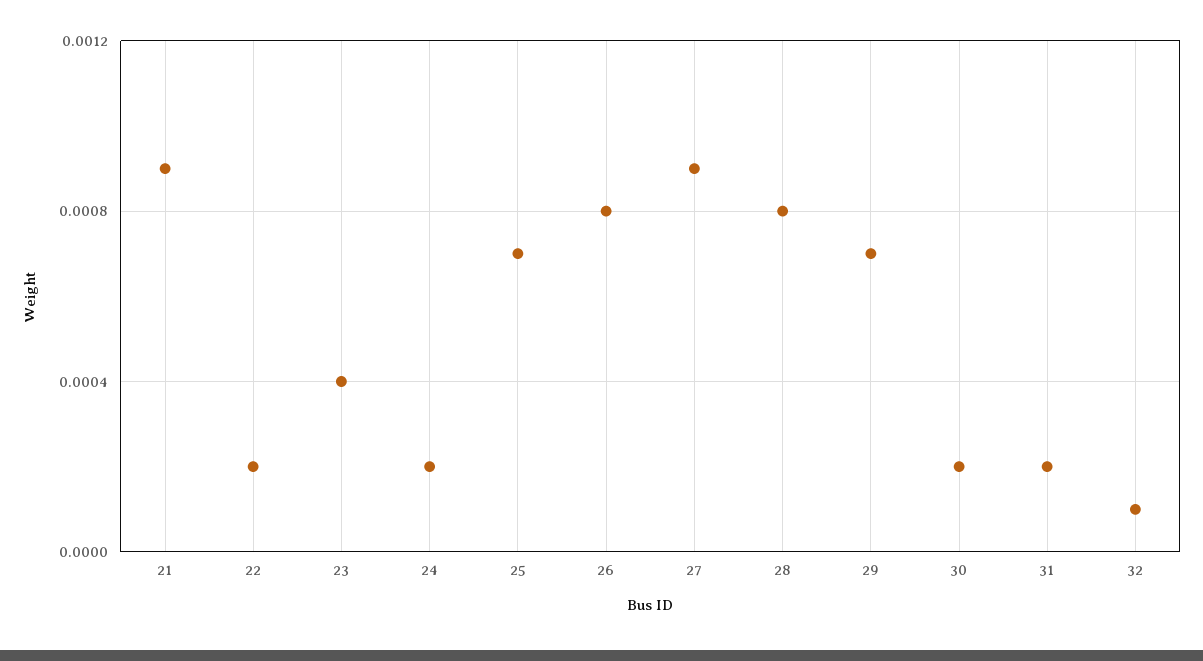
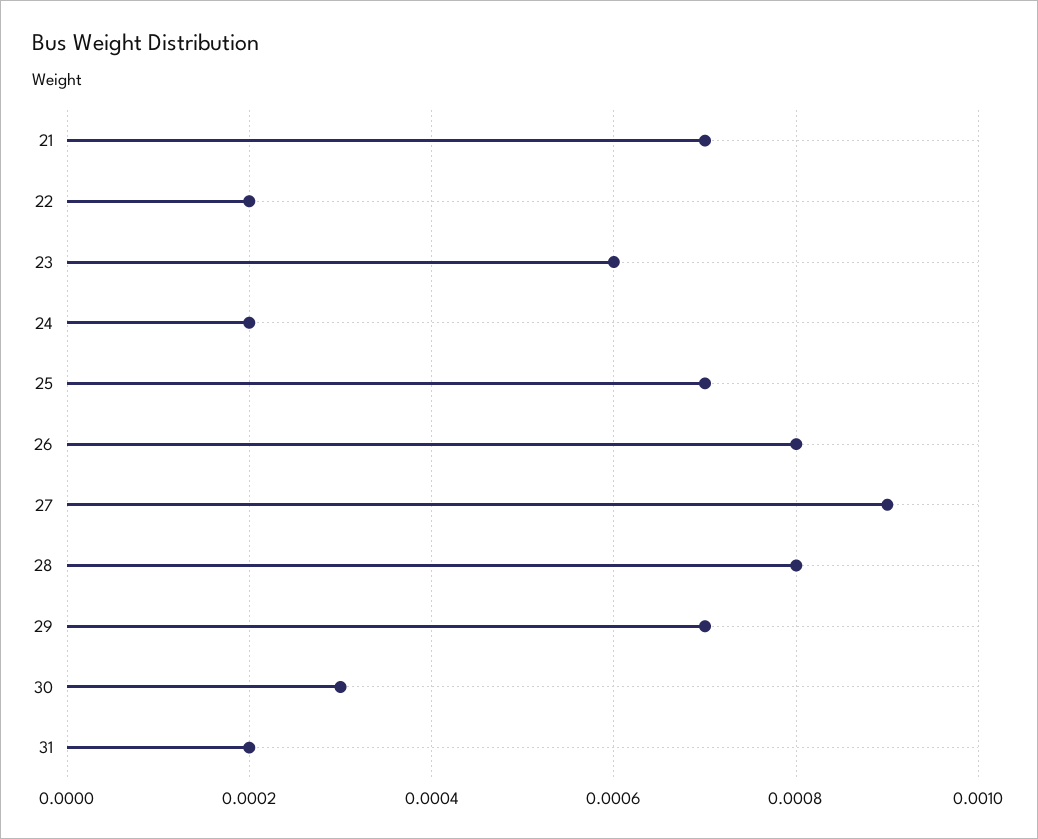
  {
-   "21": 0.0009,
+   "21": 0.0007,
    "22": 0.0002,
-   "23": 0.0004,
+   "23": 0.0006,
    "24": 0.0002,
    "25": 0.0007,
    "26": 0.0008,
    "27": 0.0009,
    "28": 0.0008,
    "29": 0.0007,
-   "30": 0.0002,
+   "30": 0.0003,
-   "31": 0.0002,
+   "31": 0.0002
-   "32": 0.0001
  }

